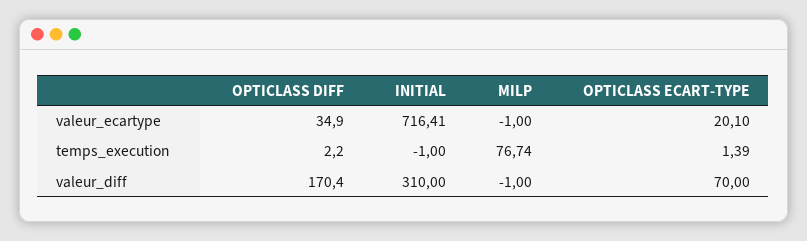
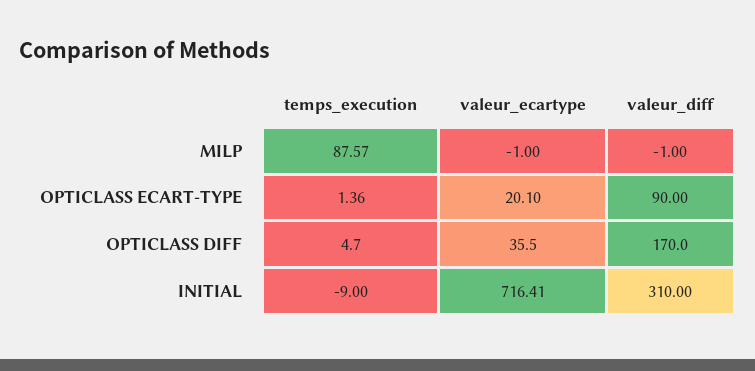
  {
    "OPTICLASS DIFF": {
-     "valeur_ecartype": 34.9,
+     "valeur_ecartype": 35.5,
-     "temps_execution": 2.2,
+     "temps_execution": 4.7,
-     "valeur_diff": 170.4
+     "valeur_diff": 170
    },
    "INITIAL": {
      "valeur_ecartype": 716.41,
-     "temps_execution": -1,
+     "temps_execution": -9,
      "valeur_diff": 310
    },
    "MILP": {
      "valeur_ecartype": -1,
-     "temps_execution": 76.74,
+     "temps_execution": 87.57,
      "valeur_diff": -1
    },
    "OPTICLASS ECART-TYPE": {
      "valeur_ecartype": 20.1,
-     "temps_execution": 1.39,
+     "temps_execution": 1.36,
-     "valeur_diff": 70
+     "valeur_diff": 90
    }
  }

